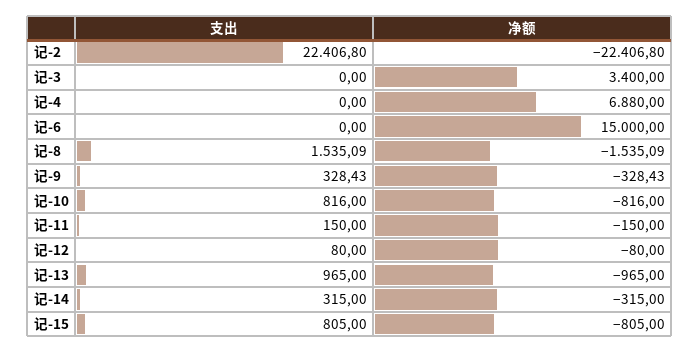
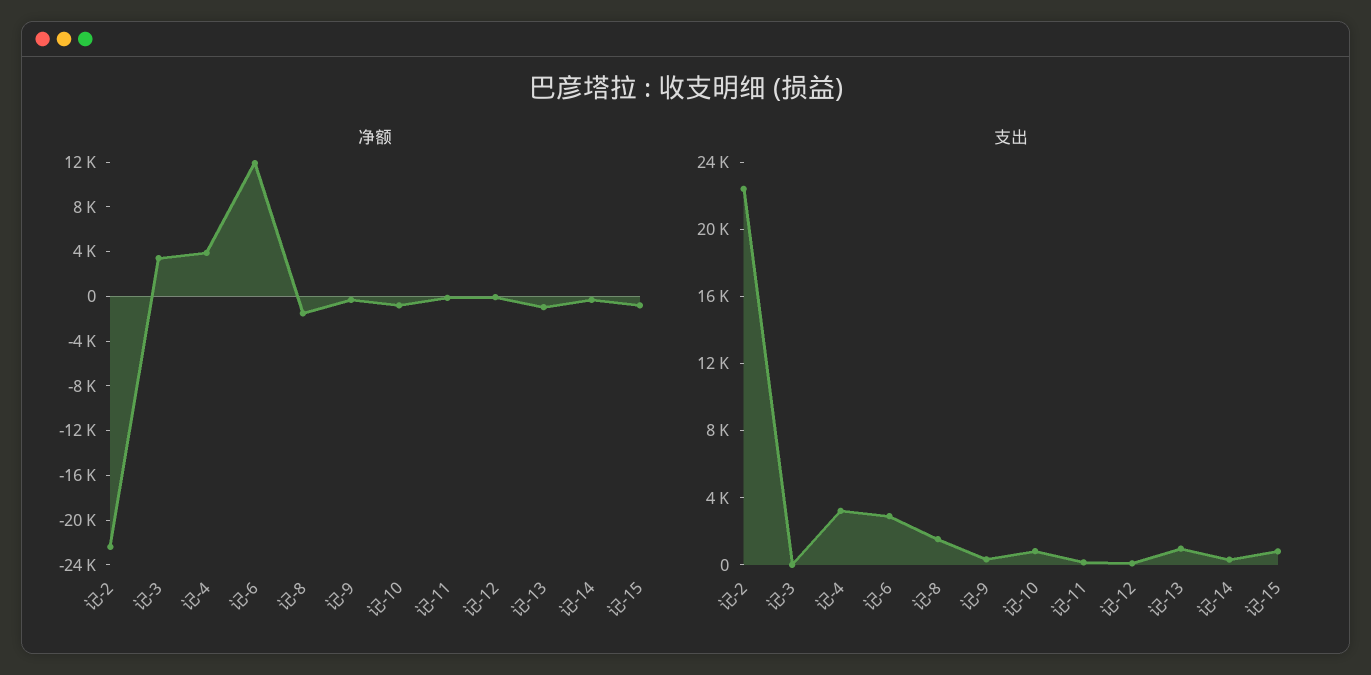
  {
    "支出": {
      "记-2": 22406.8,
      "记-3": 0,
-     "记-4": 0,
+     "记-4": 3000,
-     "记-6": 0,
+     "记-6": 3000,
      "记-8": 1535.09,
      "记-9": 328.43,
      "记-10": 816,
      "记-11": 150,
      "记-12": 80,
      "记-13": 965,
      "记-14": 315,
      "记-15": 805
    },
    "净额": {
      "记-2": -22406.8,
      "记-3": 3400,
-     "记-4": 6880,
+     "记-4": 4000,
-     "记-6": 15000,
+     "记-6": 12000,
      "记-8": -1535.09,
      "记-9": -328.43,
      "记-10": -816,
      "记-11": -150,
      "记-12": -80,
      "记-13": -965,
      "记-14": -315,
      "记-15": -805
    }
  }

